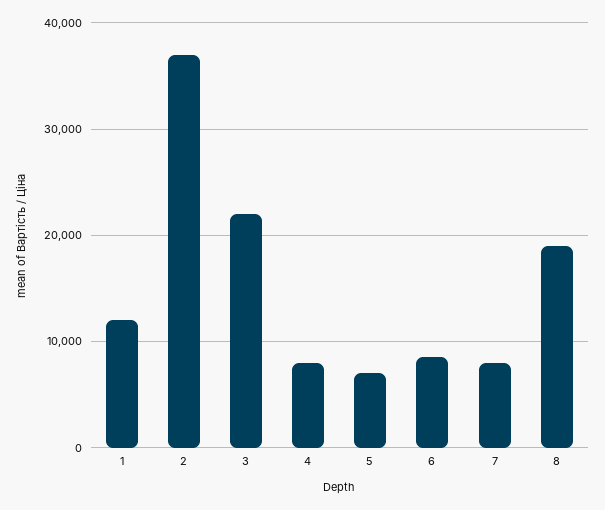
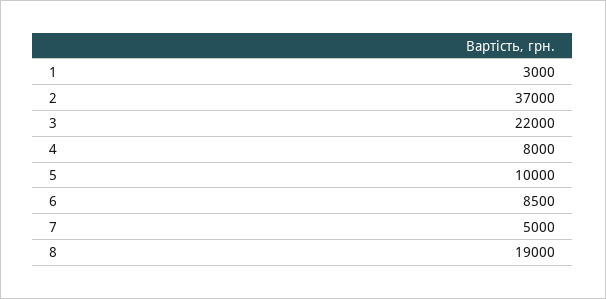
  {
-   "1": 12000,
+   "1": 3000,
    "2": 37000,
    "3": 22000,
    "4": 8000,
-   "5": 7000,
+   "5": 10000,
    "6": 8500,
-   "7": 8000,
+   "7": 5000,
    "8": 19000
  }

